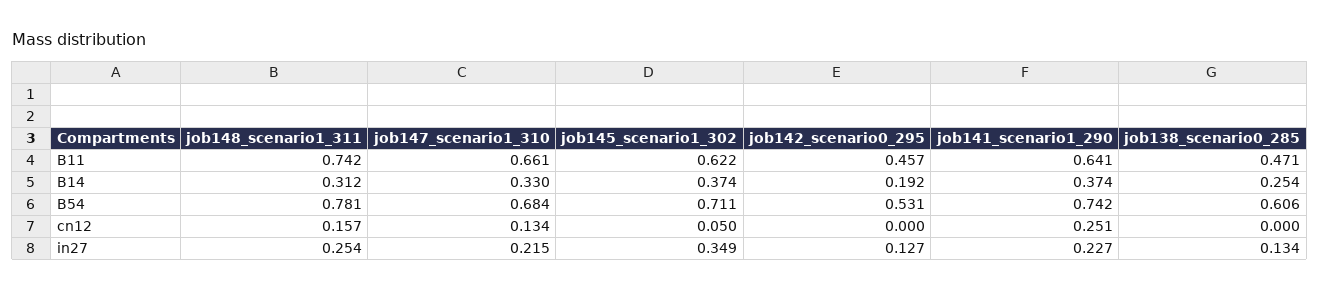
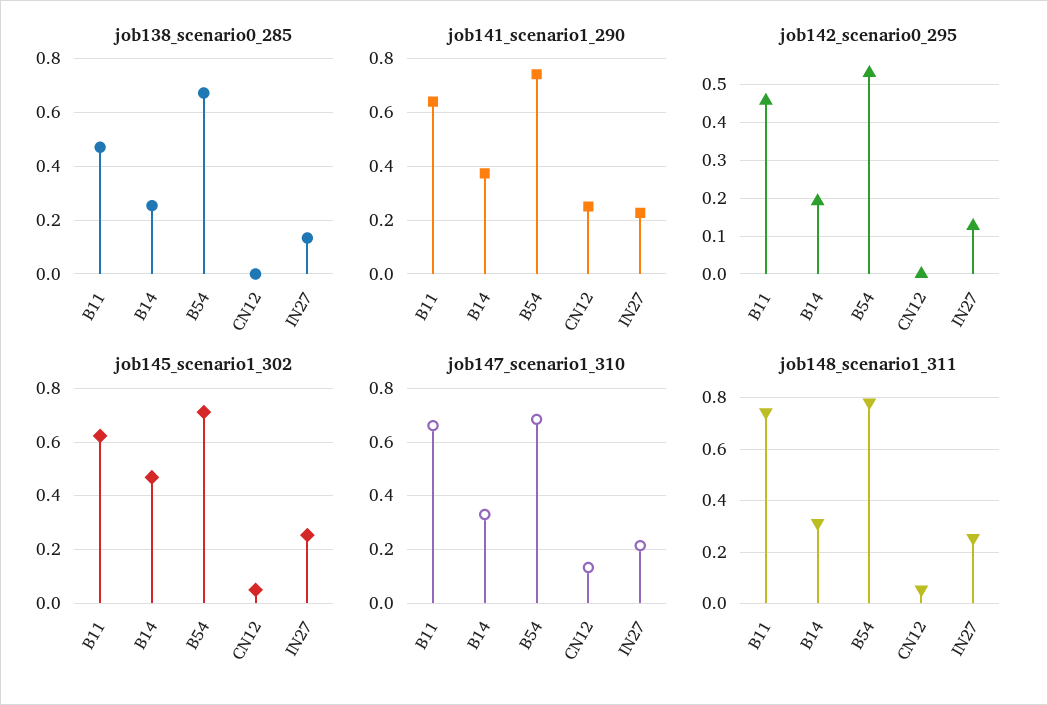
  {
    "job148_scenario1_311": {
      "B11": 0.742,
      "B14": 0.312,
      "B54": 0.781,
-     "cn12": 0.157,
+     "cn12": 0.05,
      "in27": 0.254
    },
    "job147_scenario1_310": {
      "B11": 0.661,
      "B14": 0.33,
      "B54": 0.684,
      "cn12": 0.134,
      "in27": 0.215
    },
    "job145_scenario1_302": {
      "B11": 0.622,
-     "B14": 0.374,
+     "B14": 0.475,
      "B54": 0.711,
      "cn12": 0.05,
-     "in27": 0.349
+     "in27": 0.25
    },
    "job142_scenario0_295": {
      "B11": 0.457,
      "B14": 0.192,
      "B54": 0.531,
      "cn12": 0,
      "in27": 0.127
    },
    "job141_scenario1_290": {
      "B11": 0.641,
      "B14": 0.374,
      "B54": 0.742,
      "cn12": 0.251,
      "in27": 0.227
    },
    "job138_scenario0_285": {
      "B11": 0.471,
      "B14": 0.254,
-     "B54": 0.606,
+     "B54": 0.675,
      "cn12": 0,
      "in27": 0.134
    }
  }

